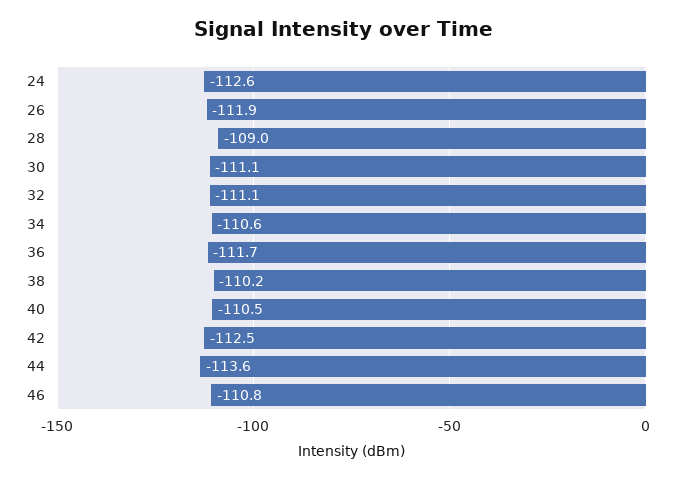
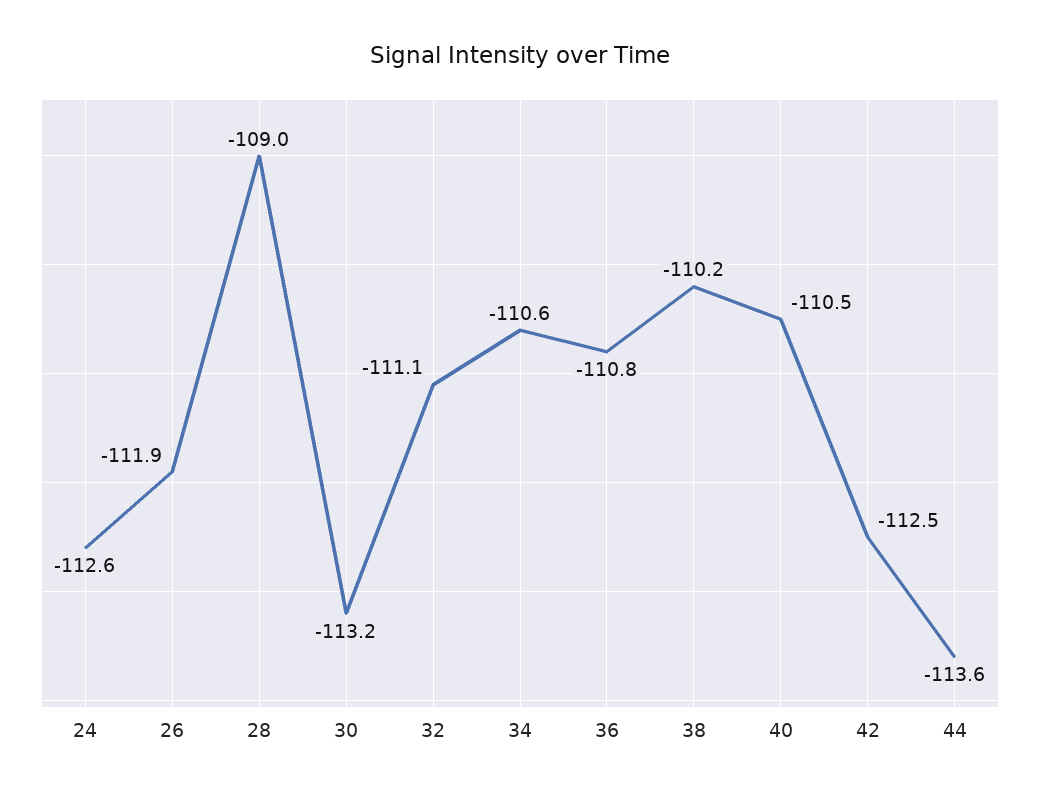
  {
    "24": -112.6,
    "26": -111.9,
    "28": -109,
-   "30": -111.1,
+   "30": -113.2,
    "32": -111.1,
    "34": -110.6,
-   "36": -111.7,
+   "36": -110.8,
    "38": -110.2,
    "40": -110.5,
    "42": -112.5,
-   "44": -113.6,
+   "44": -113.6
-   "46": -110.8
  }

